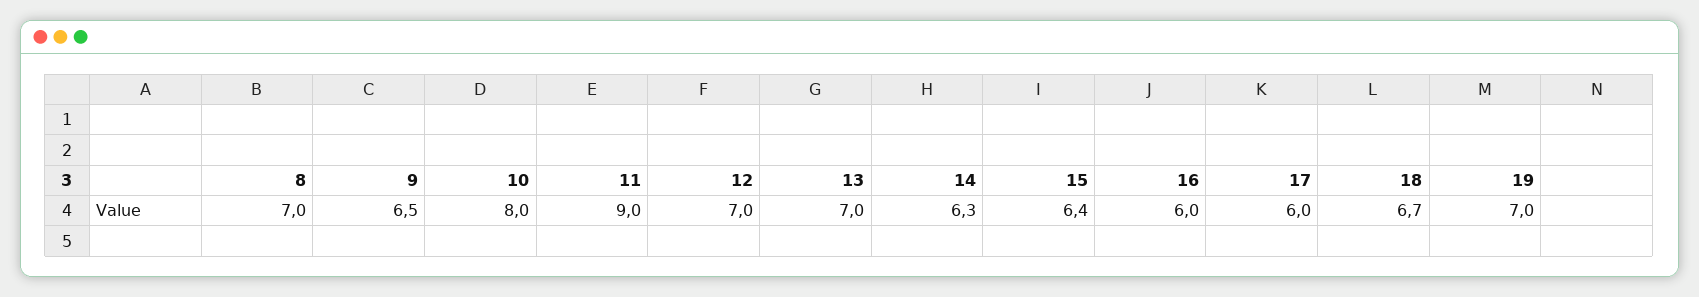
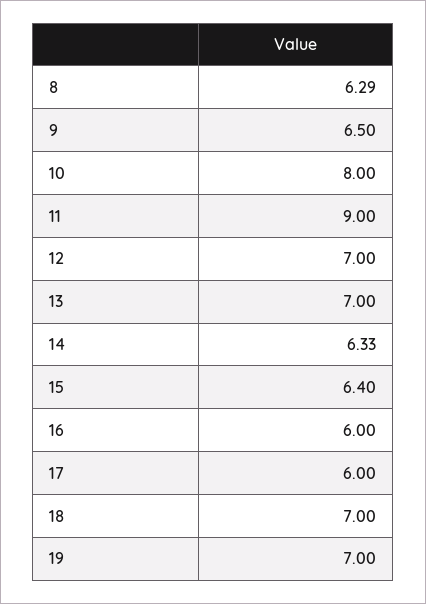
  {
-   "8": 7,
+   "8": 6.29,
    "9": 6.5,
    "10": 8,
    "11": 9,
    "12": 7,
    "13": 7,
    "14": 6.33,
    "15": 6.4,
    "16": 6,
    "17": 6,
-   "18": 6.7,
+   "18": 7,
    "19": 7
  }

